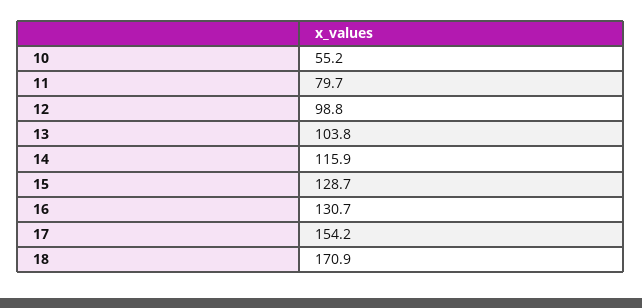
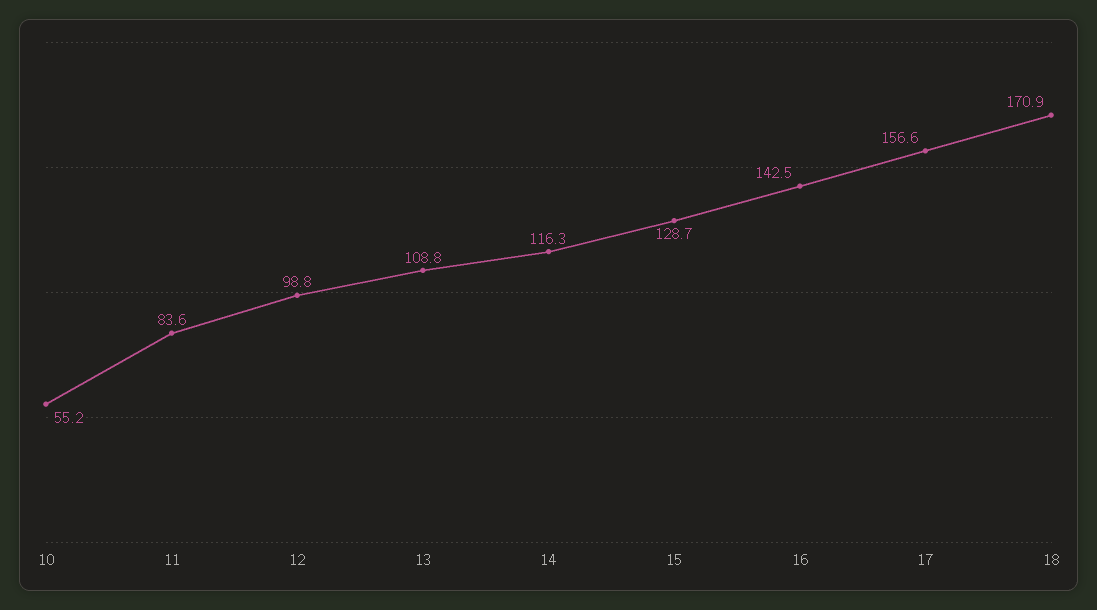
  {
    "10": 55.2,
-   "11": 79.7,
+   "11": 83.6,
    "12": 98.8,
-   "13": 103.8,
+   "13": 108.8,
-   "14": 115.9,
+   "14": 116.3,
    "15": 128.7,
-   "16": 130.7,
+   "16": 142.5,
-   "17": 154.2,
+   "17": 156.6,
    "18": 170.9
  }

